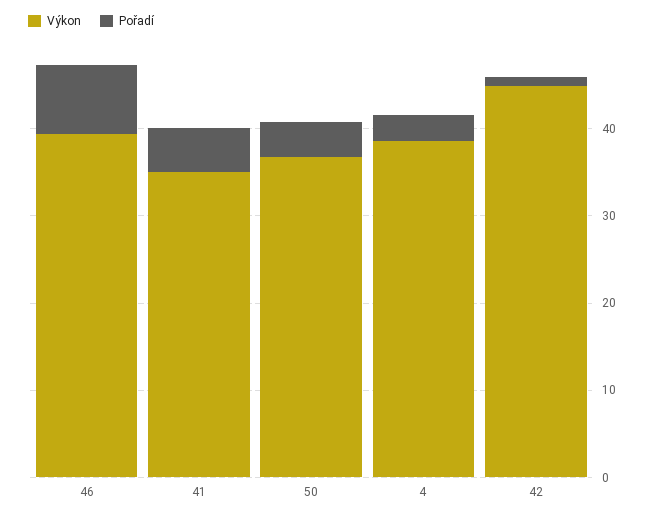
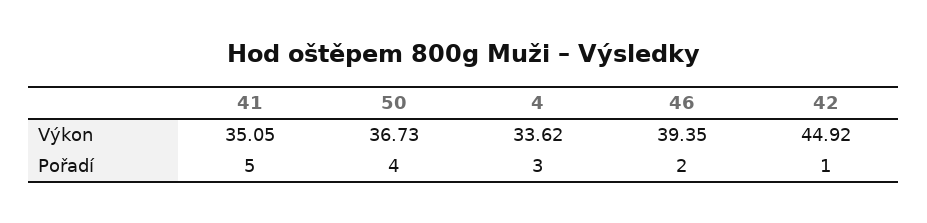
  {
    "Výkon": {
      "46": 39.35,
      "41": 35.05,
      "50": 36.73,
-     "4": 38,
+     "4": 33.62,
      "42": 44.92
    },
    "Pořadí": {
-     "46": 8,
+     "46": 2,
      "41": 5,
      "50": 4,
      "4": 3,
      "42": 1
    }
  }

